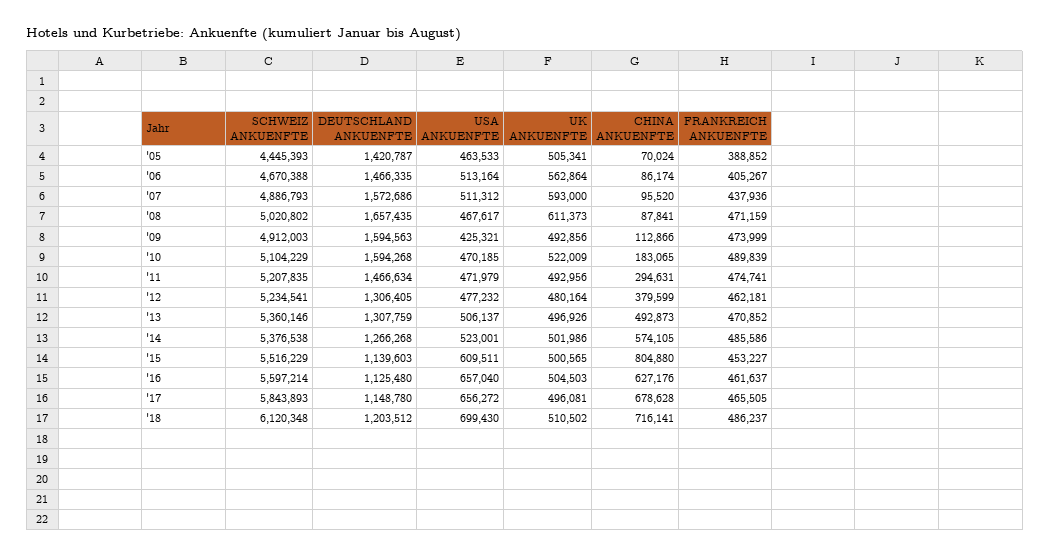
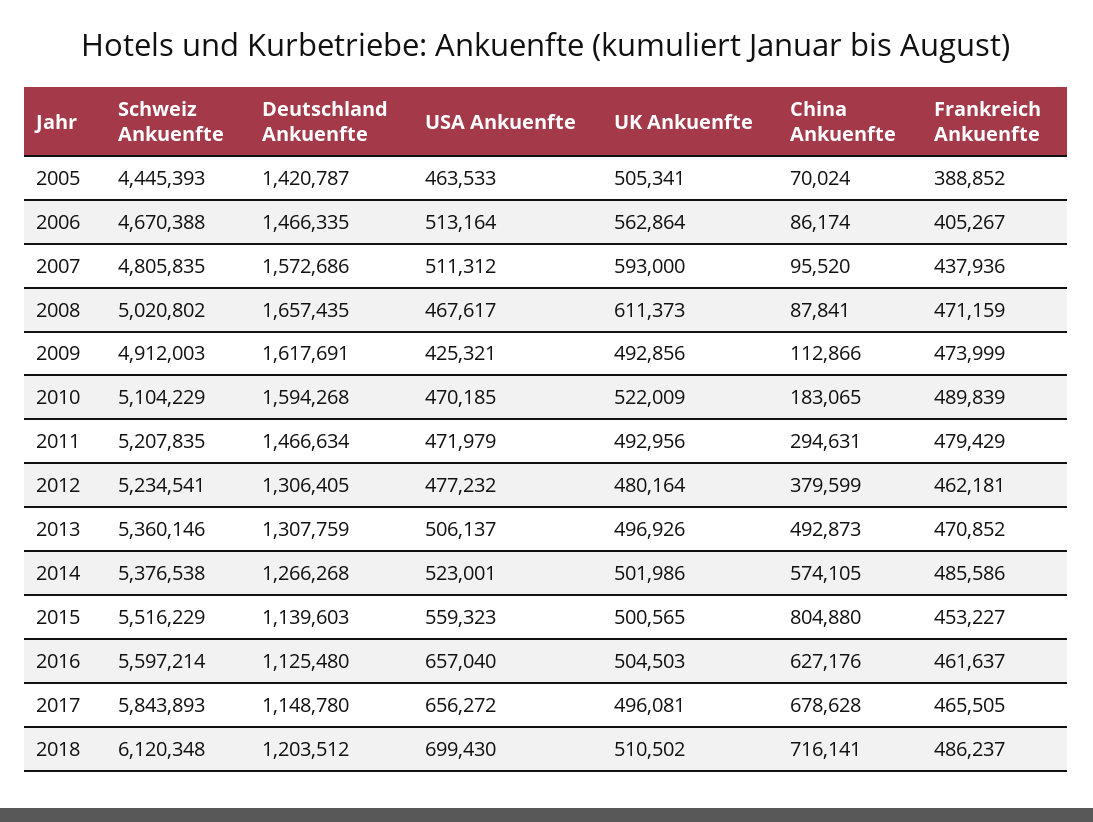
  {
    "SCHWEIZ ANKUENFTE": {
      "'05": 4445393,
      "'06": 4670388,
-     "'07": 4886793,
+     "'07": 4805835,
      "'08": 5020802,
      "'09": 4912003,
      "'10": 5104229,
      "'11": 5207835,
      "'12": 5234541,
      "'13": 5360146,
      "'14": 5376538,
      "'15": 5516229,
      "'16": 5597214,
      "'17": 5843893,
      "'18": 6120348
    },
    "DEUTSCHLAND ANKUENFTE": {
      "'05": 1420787,
      "'06": 1466335,
      "'07": 1572686,
      "'08": 1657435,
-     "'09": 1594563,
+     "'09": 1617691,
      "'10": 1594268,
      "'11": 1466634,
      "'12": 1306405,
      "'13": 1307759,
      "'14": 1266268,
      "'15": 1139603,
      "'16": 1125480,
      "'17": 1148780,
      "'18": 1203512
    },
    "USA ANKUENFTE": {
      "'05": 463533,
      "'06": 513164,
      "'07": 511312,
      "'08": 467617,
      "'09": 425321,
      "'10": 470185,
      "'11": 471979,
      "'12": 477232,
      "'13": 506137,
      "'14": 523001,
-     "'15": 609511,
+     "'15": 559323,
      "'16": 657040,
      "'17": 656272,
      "'18": 699430
    },
    "UK ANKUENFTE": {
      "'05": 505341,
      "'06": 562864,
      "'07": 593000,
      "'08": 611373,
      "'09": 492856,
      "'10": 522009,
      "'11": 492956,
      "'12": 480164,
      "'13": 496926,
      "'14": 501986,
      "'15": 500565,
      "'16": 504503,
      "'17": 496081,
      "'18": 510502
    },
    "CHINA ANKUENFTE": {
      "'05": 70024,
      "'06": 86174,
      "'07": 95520,
      "'08": 87841,
      "'09": 112866,
      "'10": 183065,
      "'11": 294631,
      "'12": 379599,
      "'13": 492873,
      "'14": 574105,
      "'15": 804880,
      "'16": 627176,
      "'17": 678628,
      "'18": 716141
    },
    "FRANKREICH ANKUENFTE": {
      "'05": 388852,
      "'06": 405267,
      "'07": 437936,
      "'08": 471159,
      "'09": 473999,
      "'10": 489839,
-     "'11": 474741,
+     "'11": 479429,
      "'12": 462181,
      "'13": 470852,
      "'14": 485586,
      "'15": 453227,
      "'16": 461637,
      "'17": 465505,
      "'18": 486237
    }
  }

